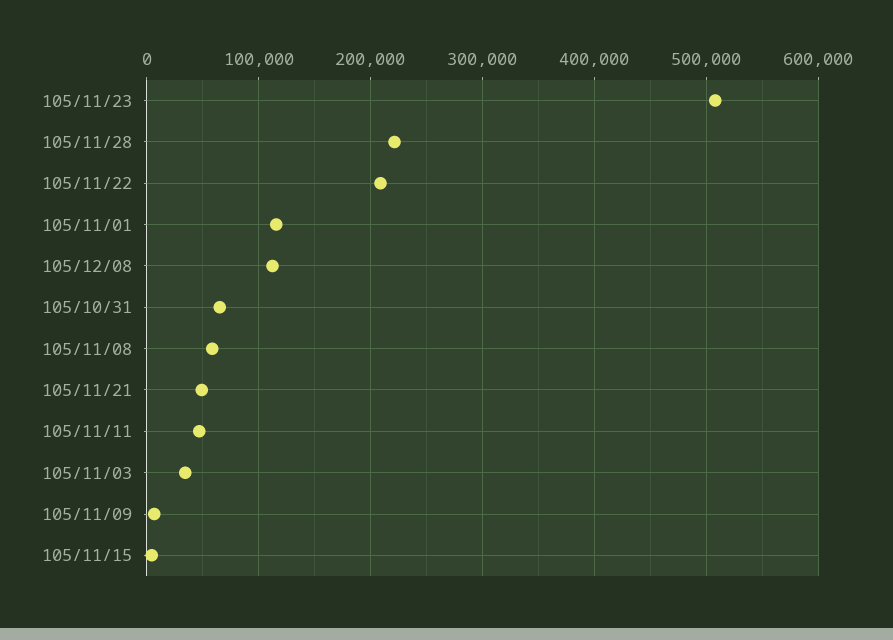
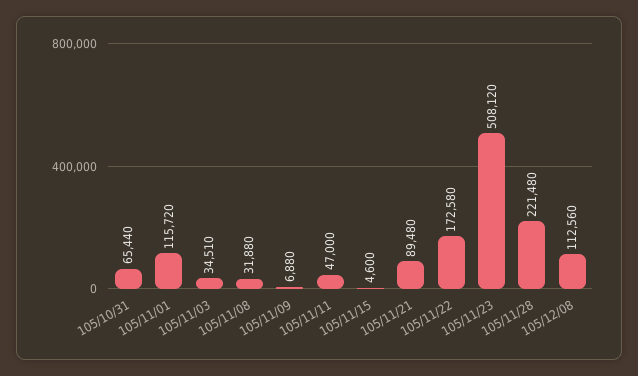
  {
    "105/11/23": 508120,
    "105/11/28": 221480,
-   "105/11/22": 210000,
+   "105/11/22": 172580,
    "105/11/01": 115720,
    "105/12/08": 112560,
    "105/10/31": 65440,
-   "105/11/08": 60000,
+   "105/11/08": 31880,
-   "105/11/21": 50000,
+   "105/11/21": 89480,
    "105/11/11": 47000,
    "105/11/03": 34510,
    "105/11/09": 6880,
    "105/11/15": 4600
  }

